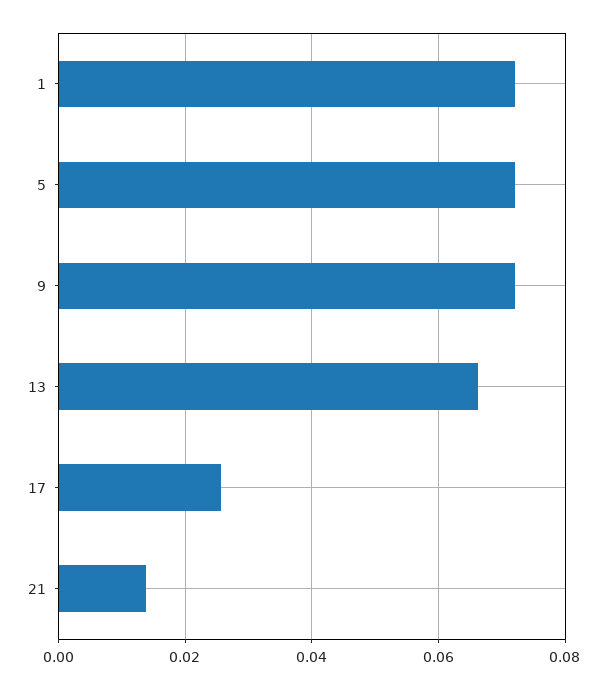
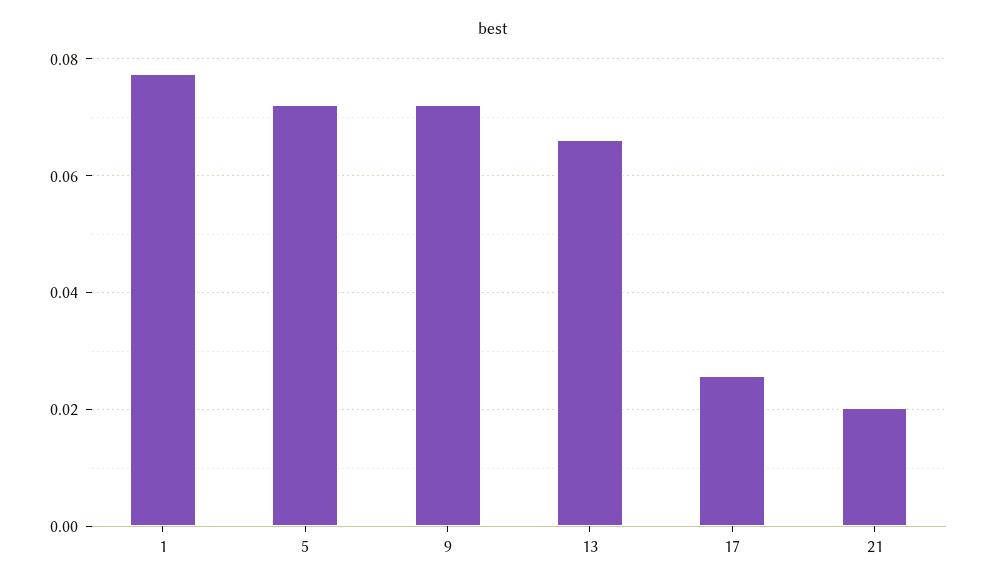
  {
-   "1": 0.072,
+   "1": 0.078,
    "5": 0.072,
    "9": 0.072,
    "13": 0.066,
    "17": 0.026,
-   "21": 0.014
+   "21": 0.02
  }

